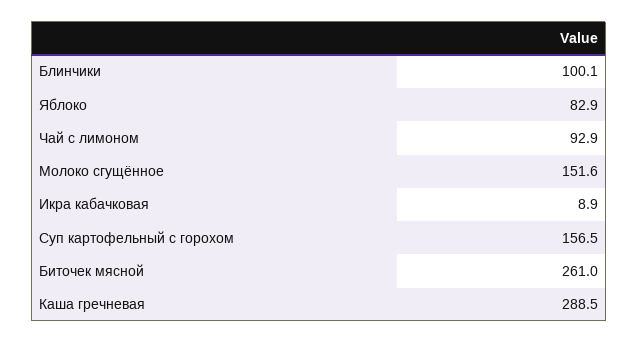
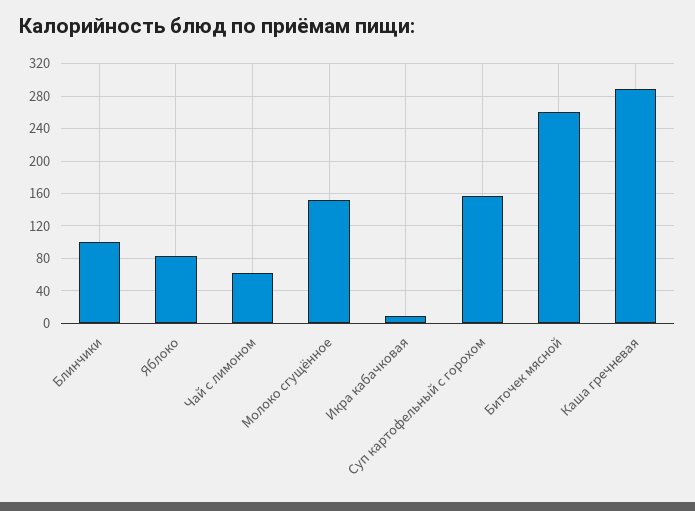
  {
    "Блинчики": 100.1,
    "Яблоко": 82.9,
-   "Чай с лимоном": 92.9,
+   "Чай с лимоном": 60,
    "Молоко сгущённое": 151.6,
    "Икра кабачковая": 8.9,
    "Суп картофельный с горохом": 156.5,
    "Биточек мясной": 261,
    "Каша гречневая": 288.5
  }

